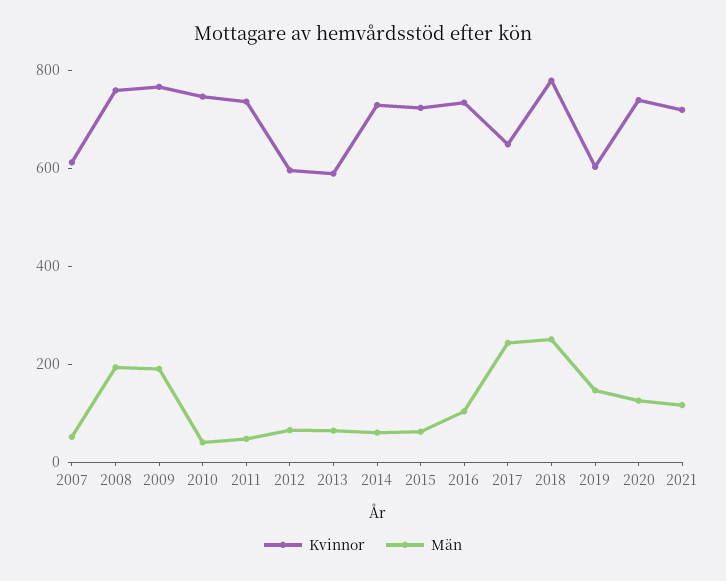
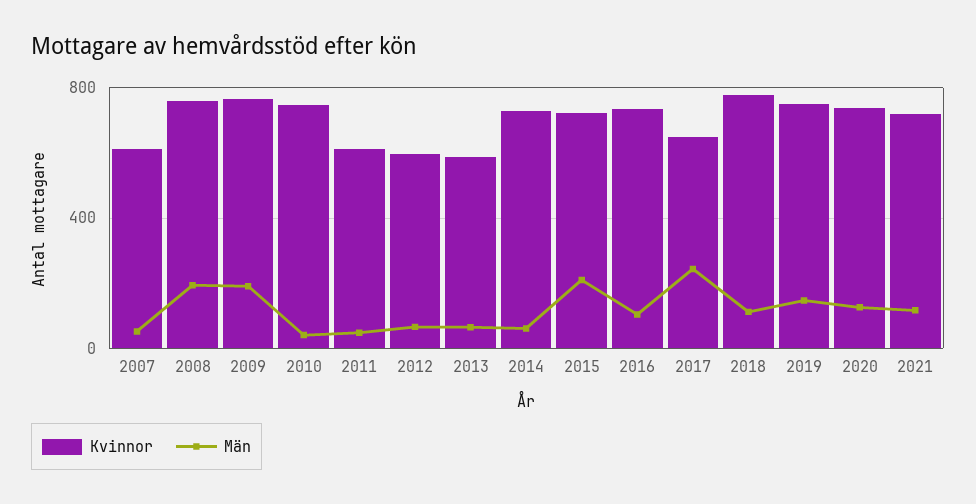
  {
    "Kvinnor": {
      "2007": 600,
      "2008": 750,
      "2009": 750,
      "2010": 750,
-     "2011": 750,
+     "2011": 600,
      "2012": 600,
      "2013": 600,
      "2014": 750,
      "2015": 700,
      "2016": 750,
      "2017": 650,
      "2018": 800,
-     "2019": 600,
+     "2019": 750,
      "2020": 750,
      "2021": 700
    },
    "Män": {
      "2007": 50,
      "2008": 200,
      "2009": 200,
      "2010": 50,
      "2011": 50,
      "2012": 50,
      "2013": 50,
      "2014": 50,
-     "2015": 50,
+     "2015": 200,
      "2016": 100,
      "2017": 250,
-     "2018": 250,
+     "2018": 100,
      "2019": 150,
      "2020": 150,
      "2021": 100
    }
  }

